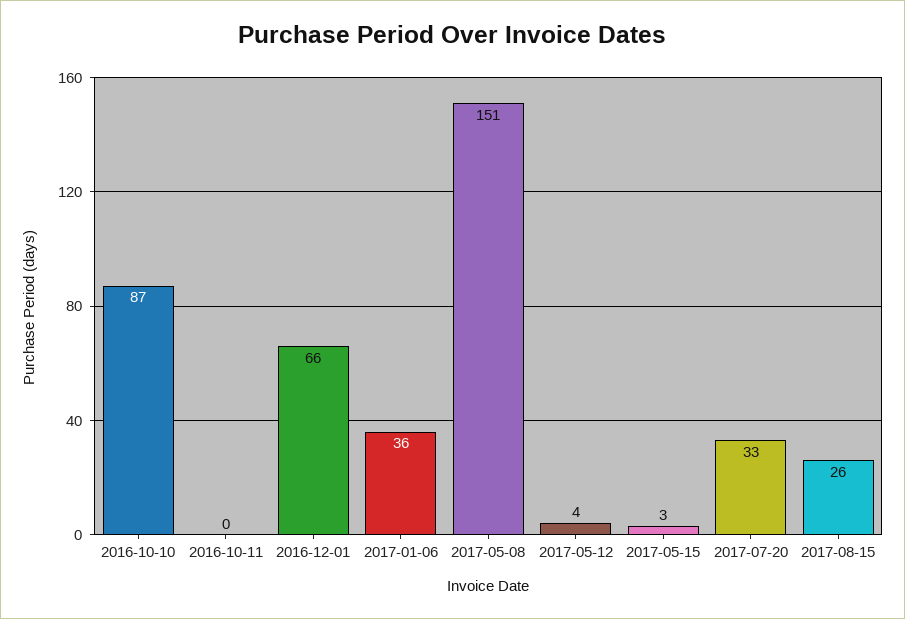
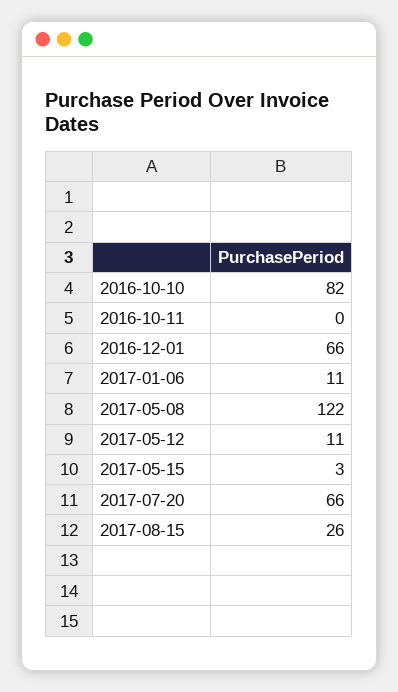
  {
-   "2016-10-10": 87,
+   "2016-10-10": 82,
    "2016-10-11": 0,
    "2016-12-01": 66,
-   "2017-01-06": 36,
+   "2017-01-06": 11,
-   "2017-05-08": 151,
+   "2017-05-08": 122,
-   "2017-05-12": 4,
+   "2017-05-12": 11,
    "2017-05-15": 3,
-   "2017-07-20": 33,
+   "2017-07-20": 66,
    "2017-08-15": 26
  }

